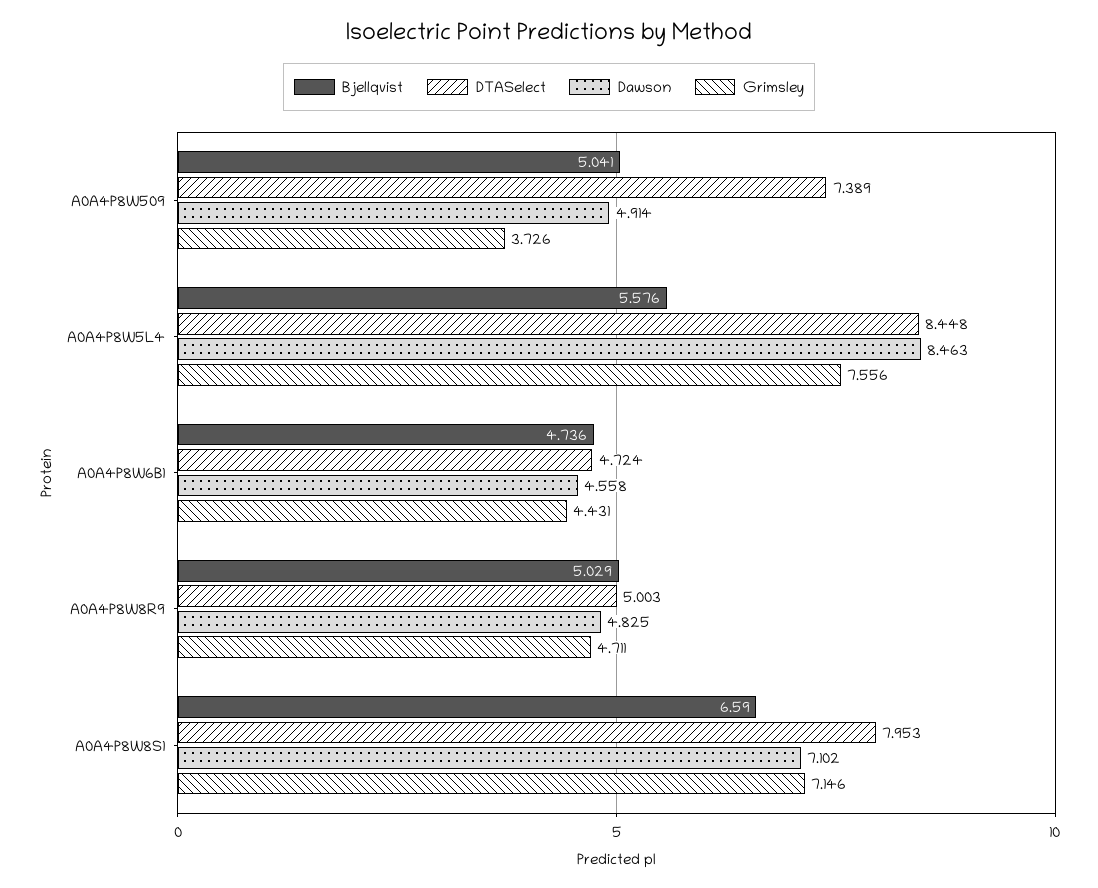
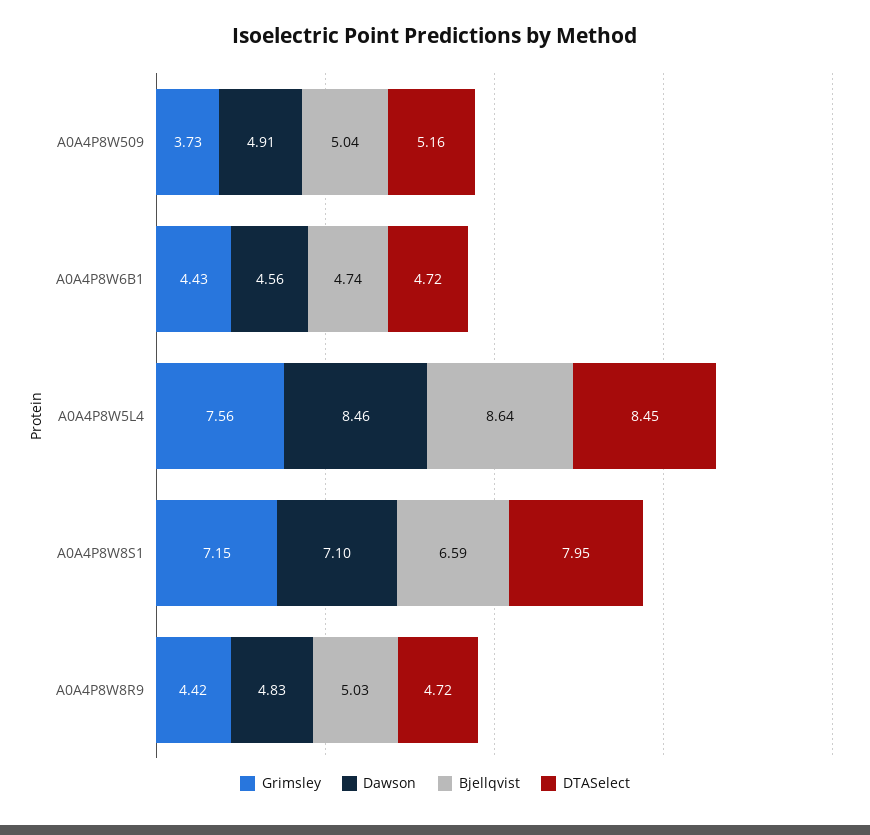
  {
    "Bjellqvist": {
      "A0A4P8W509": 5.041,
-     "A0A4P8W5L4": 5.576,
+     "A0A4P8W5L4": 8.64,
      "A0A4P8W6B1": 4.736,
      "A0A4P8W8R9": 5.029,
      "A0A4P8W8S1": 6.59
    },
    "DTASelect": {
-     "A0A4P8W509": 7.389,
+     "A0A4P8W509": 5.16,
      "A0A4P8W5L4": 8.448,
      "A0A4P8W6B1": 4.724,
-     "A0A4P8W8R9": 5.003,
+     "A0A4P8W8R9": 4.72,
      "A0A4P8W8S1": 7.953
    },
    "Dawson": {
      "A0A4P8W509": 4.914,
      "A0A4P8W5L4": 8.463,
      "A0A4P8W6B1": 4.558,
      "A0A4P8W8R9": 4.825,
      "A0A4P8W8S1": 7.102
    },
    "Grimsley": {
      "A0A4P8W509": 3.726,
      "A0A4P8W5L4": 7.556,
      "A0A4P8W6B1": 4.431,
-     "A0A4P8W8R9": 4.711,
+     "A0A4P8W8R9": 4.42,
      "A0A4P8W8S1": 7.146
    }
  }

